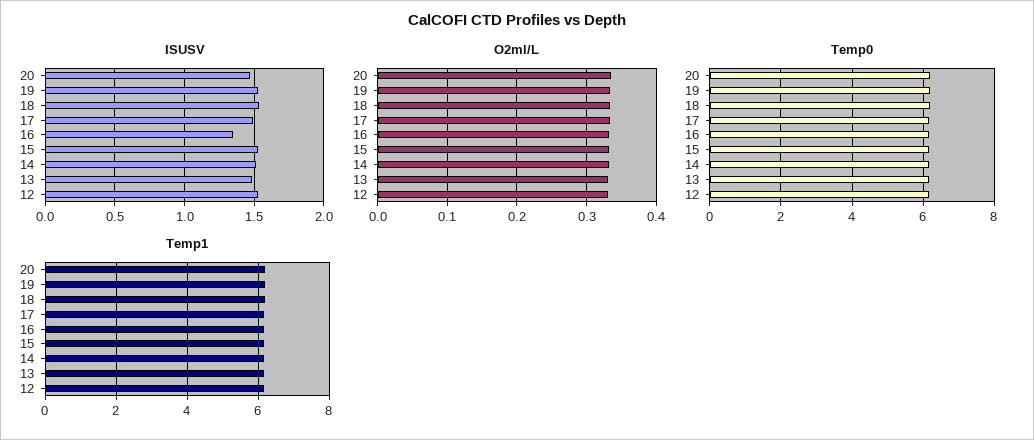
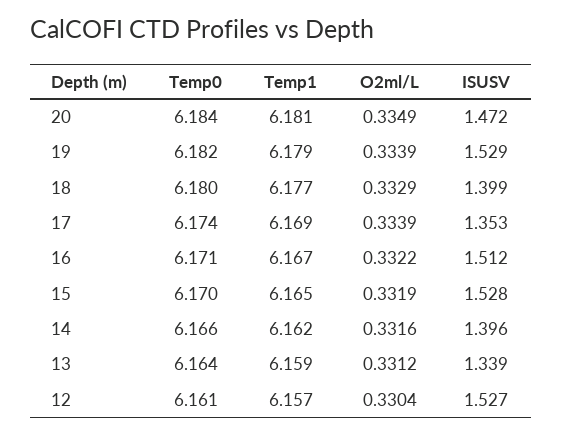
  {
    "ISUSV": {
      "20": 1.472,
      "19": 1.529,
-     "18": 1.55,
+     "18": 1.399,
-     "17": 1.5,
+     "17": 1.353,
-     "16": 1.35,
+     "16": 1.512,
      "15": 1.528,
-     "14": 1.5,
+     "14": 1.396,
-     "13": 1.5,
+     "13": 1.339,
      "12": 1.527
    },
    "O2ml/L": {
      "20": 0.3349,
      "19": 0.3339,
      "18": 0.3329,
      "17": 0.3339,
      "16": 0.3322,
      "15": 0.3319,
      "14": 0.3316,
      "13": 0.3312,
      "12": 0.3304
    },
    "Temp0": {
      "20": 6.184,
      "19": 6.182,
      "18": 6.18,
      "17": 6.174,
      "16": 6.171,
      "15": 6.17,
      "14": 6.166,
      "13": 6.164,
      "12": 6.161
    },
    "Temp1": {
      "20": 6.181,
      "19": 6.179,
      "18": 6.177,
      "17": 6.169,
      "16": 6.167,
      "15": 6.165,
      "14": 6.162,
      "13": 6.159,
      "12": 6.157
    }
  }

